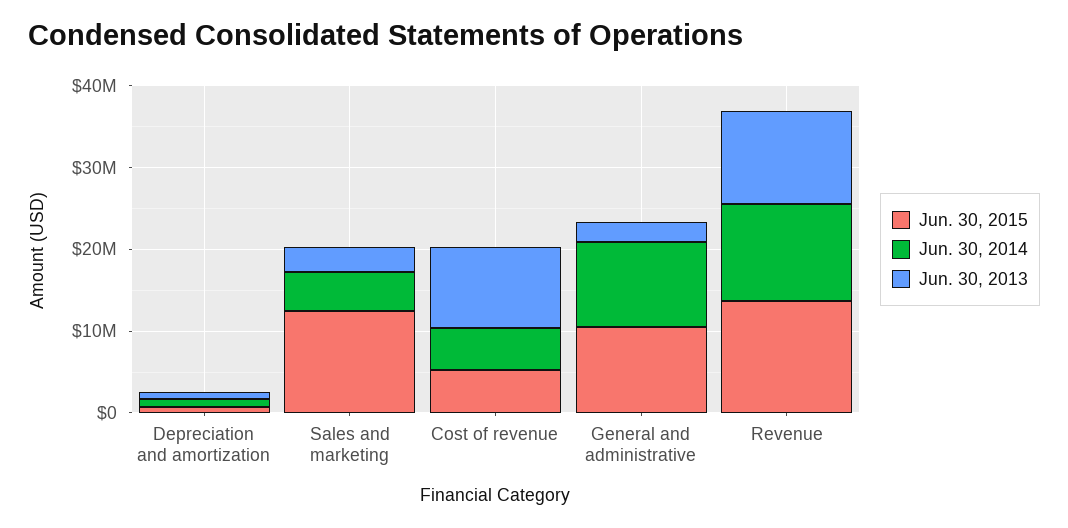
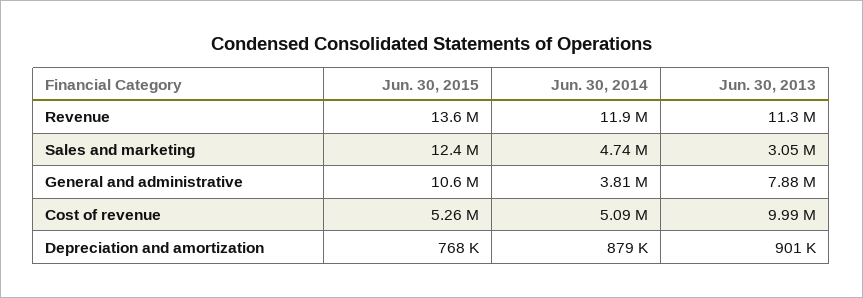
  {
    "Jun. 30, 2015": {
      "Depreciation and amortization": 768000,
      "Sales and marketing": 12400000,
      "Cost of revenue": 5260000,
      "General and administrative": 10600000,
      "Revenue": 13600000
    },
    "Jun. 30, 2014": {
      "Depreciation and amortization": 879000,
      "Sales and marketing": 4740000,
      "Cost of revenue": 5090000,
-     "General and administrative": 10000000,
+     "General and administrative": 3810000,
      "Revenue": 11900000
    },
    "Jun. 30, 2013": {
      "Depreciation and amortization": 901000,
      "Sales and marketing": 3050000,
      "Cost of revenue": 9990000,
-     "General and administrative": 2000000,
+     "General and administrative": 7880000,
      "Revenue": 11300000
    }
  }

